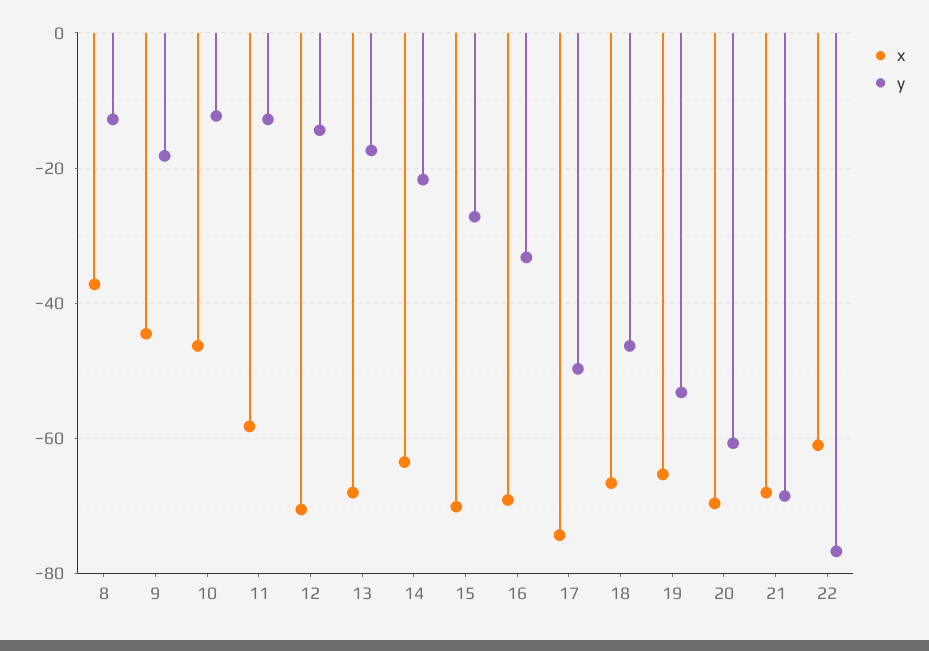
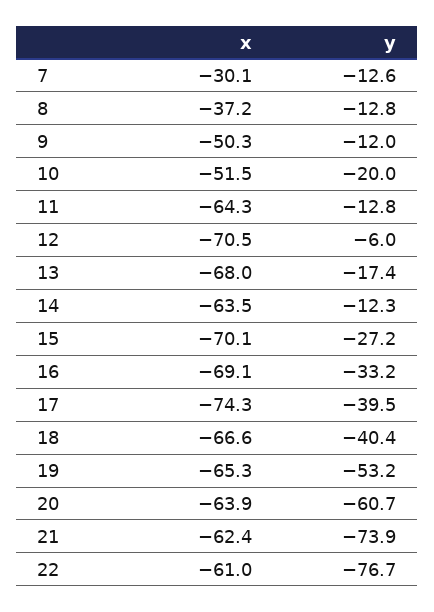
  {
    "x": {
      "8": -37.2,
-     "9": -44,
+     "9": -50.3,
-     "10": -46,
+     "10": -51.5,
-     "11": -58,
+     "11": -64.3,
      "12": -70.5,
      "13": -68,
      "14": -63.5,
      "15": -70.1,
      "16": -69.1,
      "17": -74.3,
      "18": -66.6,
      "19": -65.3,
-     "20": -70,
+     "20": -63.9,
-     "21": -68,
+     "21": -62.4,
-     "22": -61
+     "22": -61,
+     "7": -30.1
    },
    "y": {
      "8": -12.8,
-     "9": -18,
+     "9": -12,
-     "10": -12,
+     "10": -20,
      "11": -12.8,
-     "12": -14,
+     "12": -6,
      "13": -17.4,
-     "14": -22,
+     "14": -12.3,
      "15": -27.2,
      "16": -33.2,
-     "17": -50,
+     "17": -39.5,
-     "18": -46,
+     "18": -40.4,
      "19": -53.2,
      "20": -60.7,
-     "21": -68,
+     "21": -73.9,
-     "22": -76.7
+     "22": -76.7,
+     "7": -12.6
    }
  }

